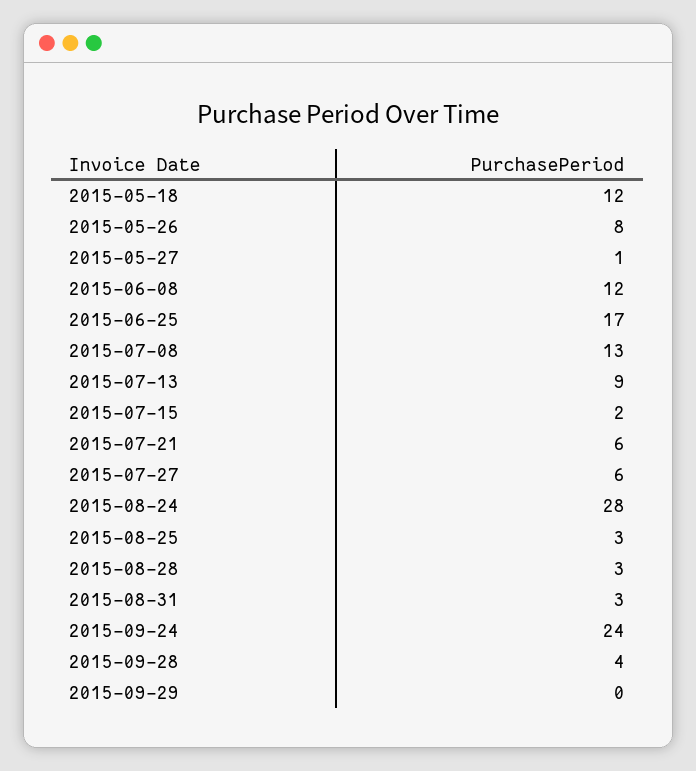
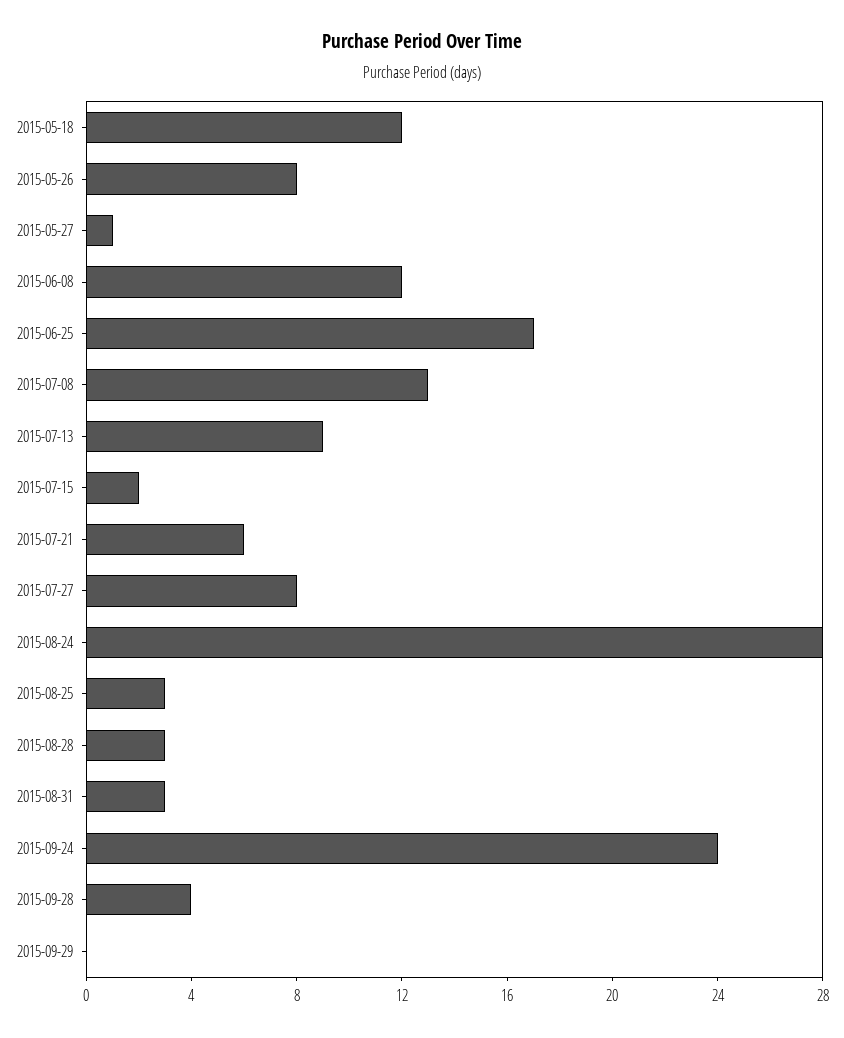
  {
    "2015-05-18": 12,
    "2015-05-26": 8,
    "2015-05-27": 1,
    "2015-06-08": 12,
    "2015-06-25": 17,
    "2015-07-08": 13,
    "2015-07-13": 9,
    "2015-07-15": 2,
    "2015-07-21": 6,
-   "2015-07-27": 6,
+   "2015-07-27": 8,
    "2015-08-24": 28,
    "2015-08-25": 3,
    "2015-08-28": 3,
    "2015-08-31": 3,
    "2015-09-24": 24,
    "2015-09-28": 4,
    "2015-09-29": 0
  }

